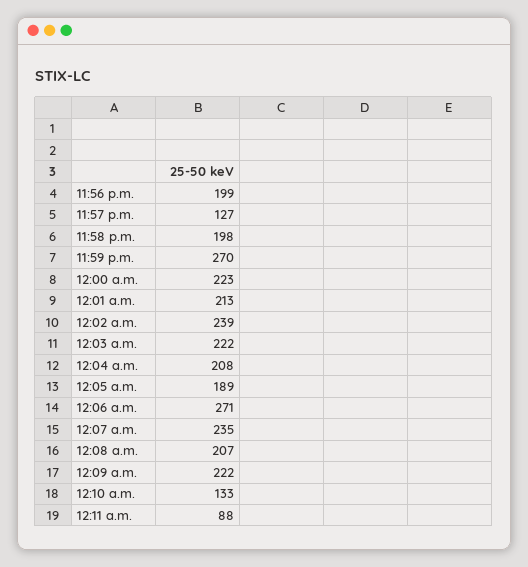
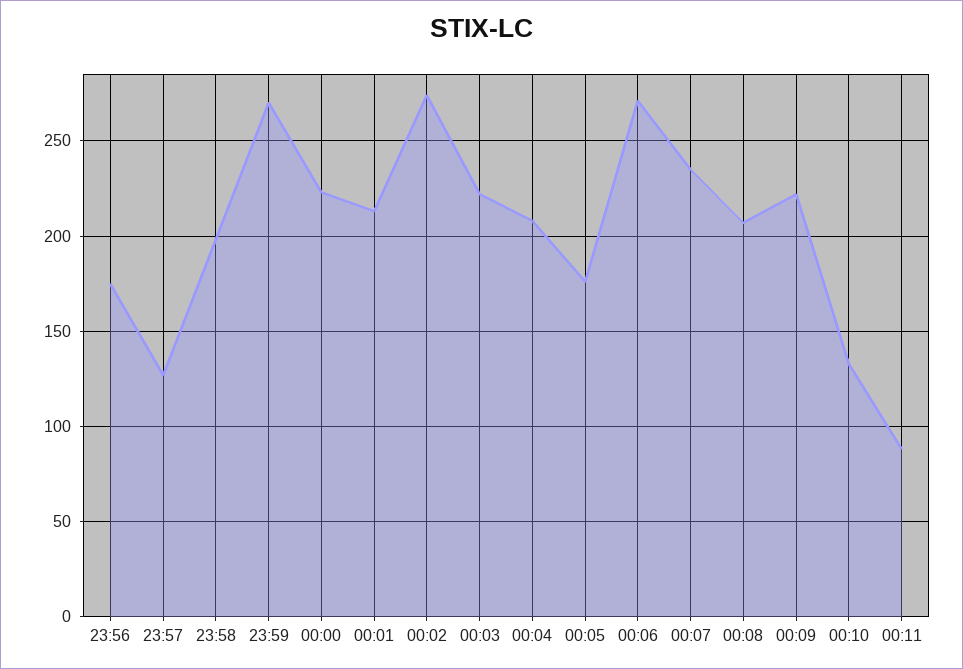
  {
-   "11:56 p.m.": 199,
+   "11:56 p.m.": 175,
    "11:57 p.m.": 127,
    "11:58 p.m.": 198,
    "11:59 p.m.": 270,
    "12:00 a.m.": 223,
    "12:01 a.m.": 213,
-   "12:02 a.m.": 239,
+   "12:02 a.m.": 275,
    "12:03 a.m.": 222,
    "12:04 a.m.": 208,
-   "12:05 a.m.": 189,
+   "12:05 a.m.": 175,
    "12:06 a.m.": 271,
    "12:07 a.m.": 235,
    "12:08 a.m.": 207,
    "12:09 a.m.": 222,
    "12:10 a.m.": 133,
    "12:11 a.m.": 88
  }

